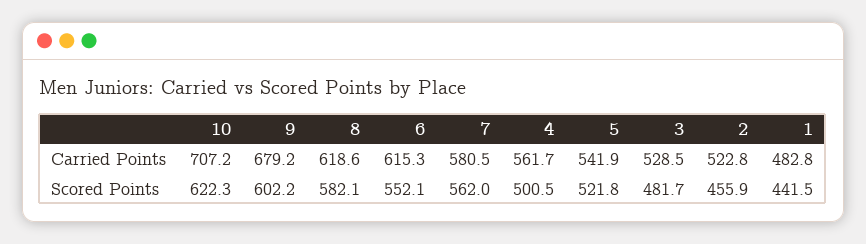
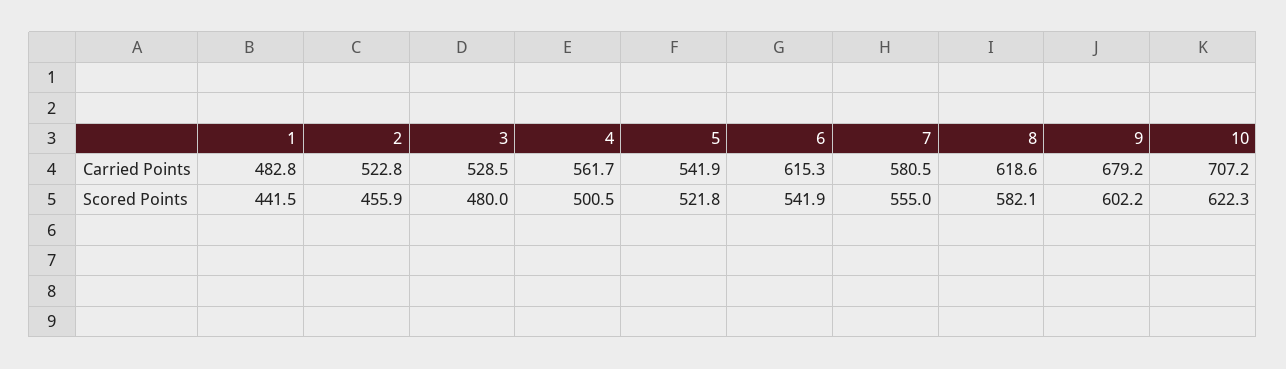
  {
    "10": {
      "Carried Points": 707.2,
      "Scored Points": 622.3
    },
    "9": {
      "Carried Points": 679.2,
      "Scored Points": 602.2
    },
    "8": {
      "Carried Points": 618.6,
      "Scored Points": 582.1
    },
    "6": {
      "Carried Points": 615.3,
-     "Scored Points": 552.1
+     "Scored Points": 541.9
    },
    "7": {
      "Carried Points": 580.5,
-     "Scored Points": 562
+     "Scored Points": 555
    },
    "4": {
      "Carried Points": 561.7,
      "Scored Points": 500.5
    },
    "5": {
      "Carried Points": 541.9,
      "Scored Points": 521.8
    },
    "3": {
      "Carried Points": 528.5,
-     "Scored Points": 481.7
+     "Scored Points": 480
    },
    "2": {
      "Carried Points": 522.8,
      "Scored Points": 455.9
    },
    "1": {
      "Carried Points": 482.8,
      "Scored Points": 441.5
    }
  }

